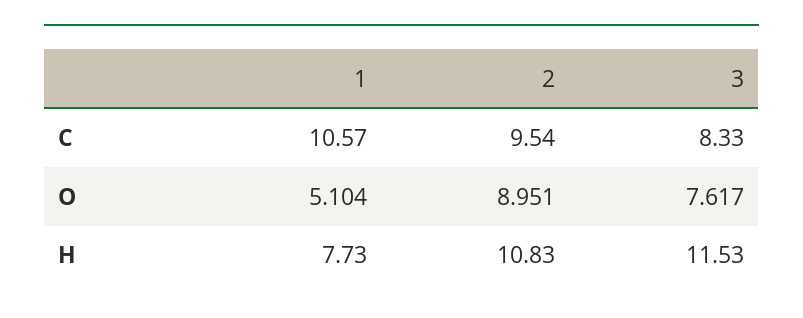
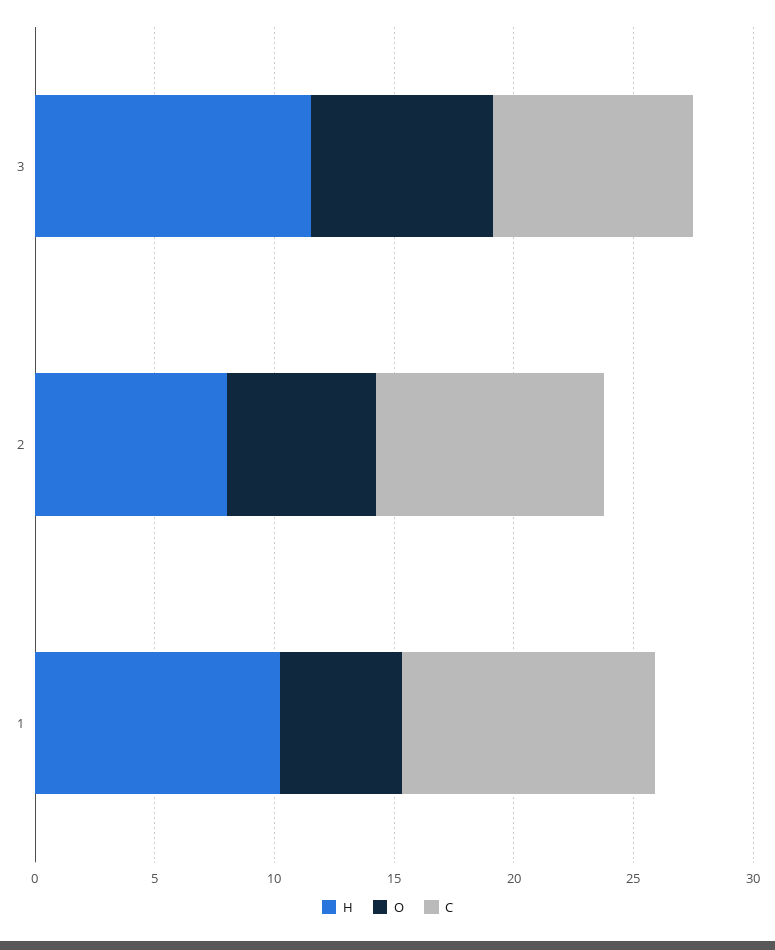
  {
    "C": {
      "1": 10.57,
      "2": 9.54,
      "3": 8.33
    },
    "O": {
      "1": 5.104,
-     "2": 8.951,
+     "2": 6,
      "3": 7.617
    },
    "H": {
-     "1": 7.73,
+     "1": 10,
-     "2": 10.83,
+     "2": 8,
      "3": 11.53
    }
  }

